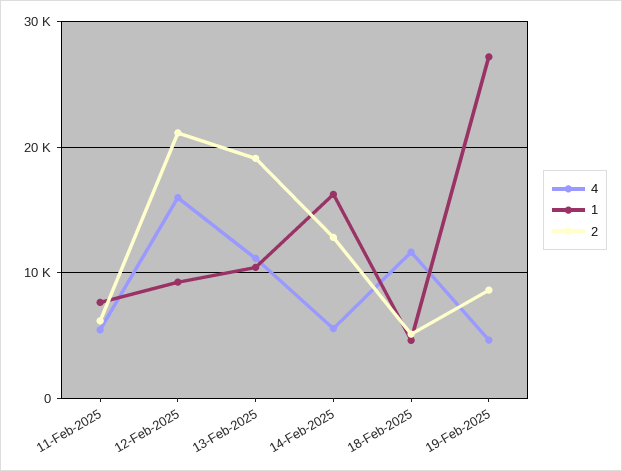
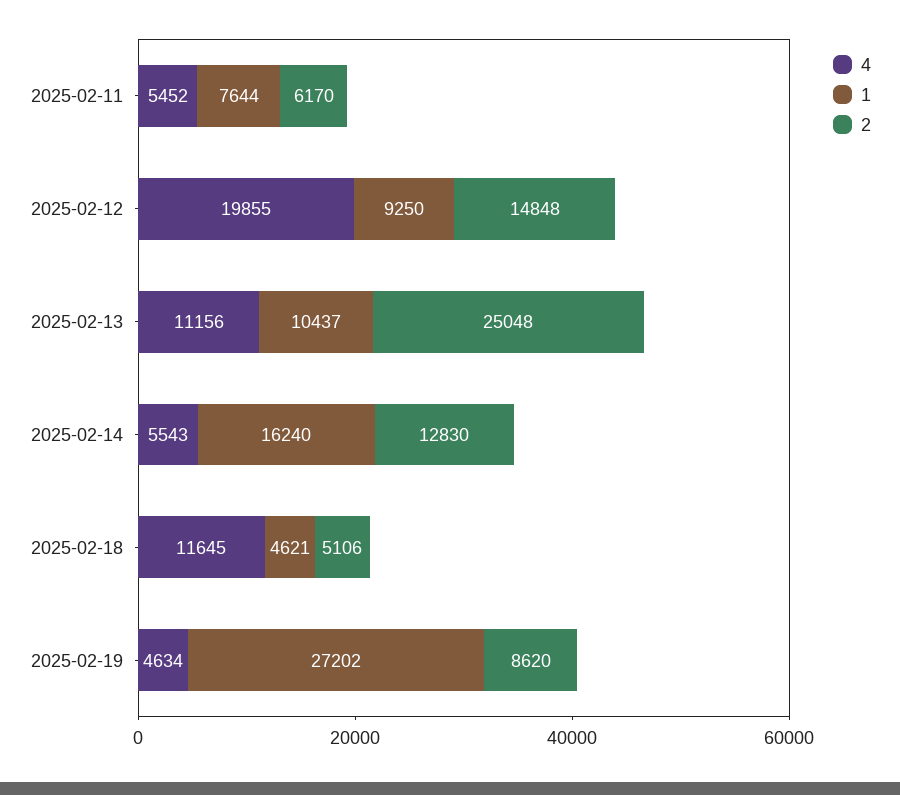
  {
    "4": {
      "11-Feb-2025": 5452,
-     "12-Feb-2025": 16000,
+     "12-Feb-2025": 19855,
      "13-Feb-2025": 11156,
      "14-Feb-2025": 5543,
      "18-Feb-2025": 11645,
      "19-Feb-2025": 4634
    },
    "1": {
      "11-Feb-2025": 7644,
      "12-Feb-2025": 9250,
      "13-Feb-2025": 10437,
      "14-Feb-2025": 16240,
      "18-Feb-2025": 4621,
      "19-Feb-2025": 27202
    },
    "2": {
      "11-Feb-2025": 6170,
-     "12-Feb-2025": 21000,
+     "12-Feb-2025": 14848,
-     "13-Feb-2025": 19000,
+     "13-Feb-2025": 25048,
      "14-Feb-2025": 12830,
      "18-Feb-2025": 5106,
      "19-Feb-2025": 8620
    }
  }

